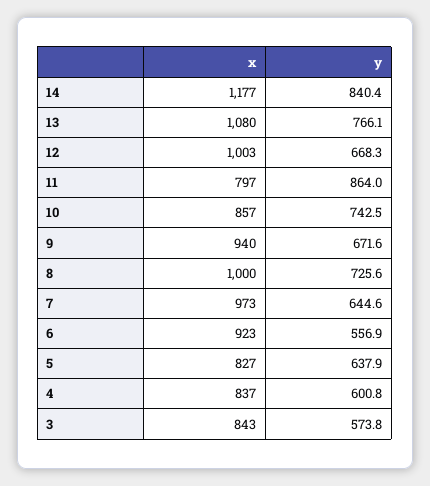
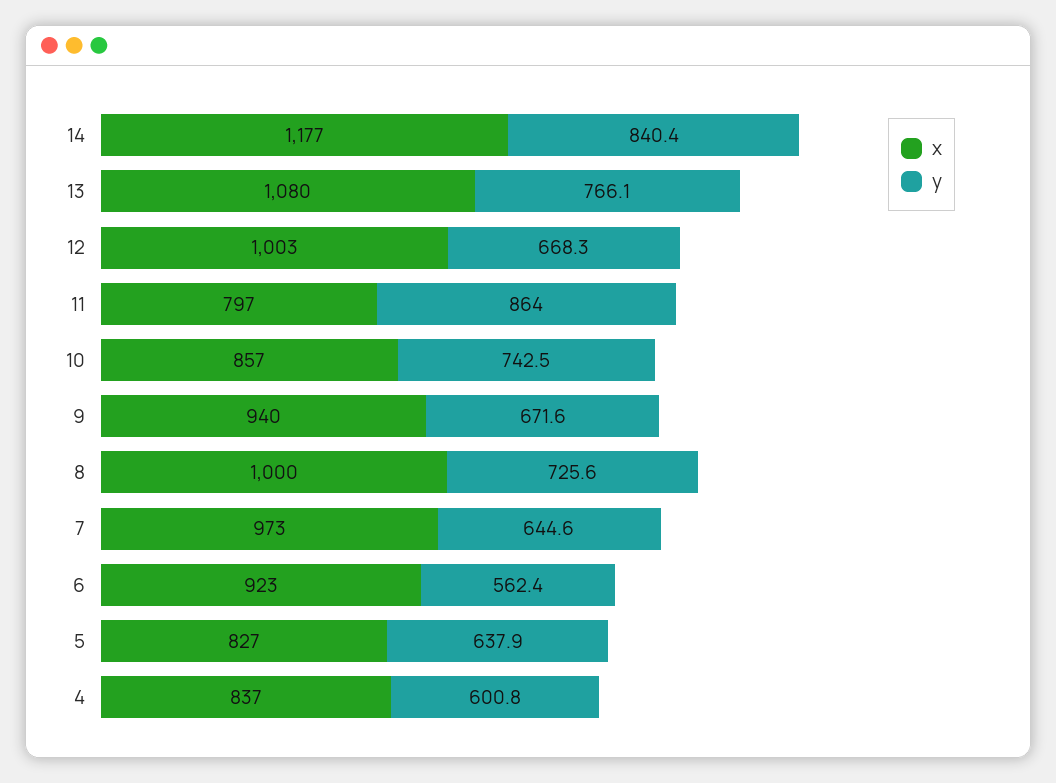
  {
    "x": {
      "14": 1177,
      "13": 1080,
      "12": 1003,
      "11": 797,
      "10": 857,
      "9": 940,
      "8": 1000,
      "7": 973,
      "6": 923,
      "5": 827,
-     "4": 837,
+     "4": 837
-     "3": 843
    },
    "y": {
      "14": 840.4,
      "13": 766.1,
      "12": 668.3,
      "11": 864,
      "10": 742.5,
      "9": 671.6,
      "8": 725.6,
      "7": 644.6,
-     "6": 556.9,
+     "6": 562.4,
      "5": 637.9,
-     "4": 600.8,
+     "4": 600.8
-     "3": 573.8
    }
  }

